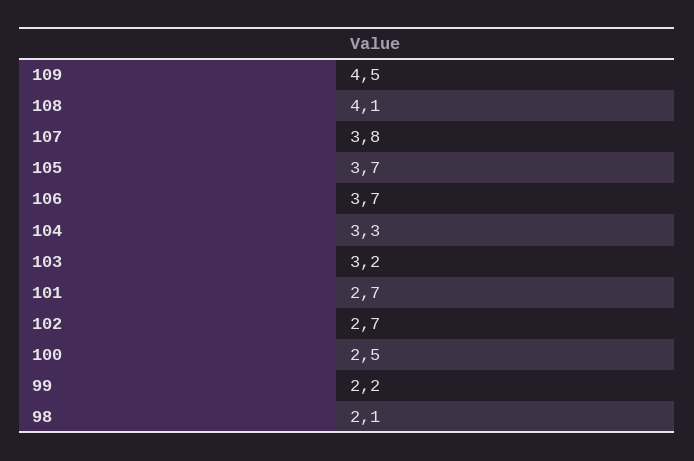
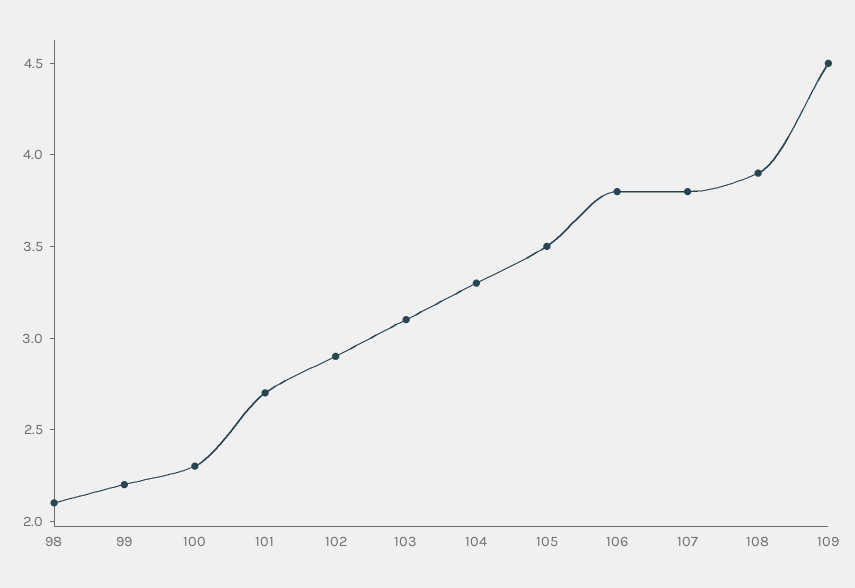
  {
    "109": 4.5,
-   "108": 4.1,
+   "108": 3.9,
    "107": 3.8,
-   "105": 3.7,
+   "105": 3.5,
-   "106": 3.7,
+   "106": 3.8,
    "104": 3.3,
-   "103": 3.2,
+   "103": 3.1,
    "101": 2.7,
-   "102": 2.7,
+   "102": 2.9,
-   "100": 2.5,
+   "100": 2.3,
    "99": 2.2,
    "98": 2.1
  }

